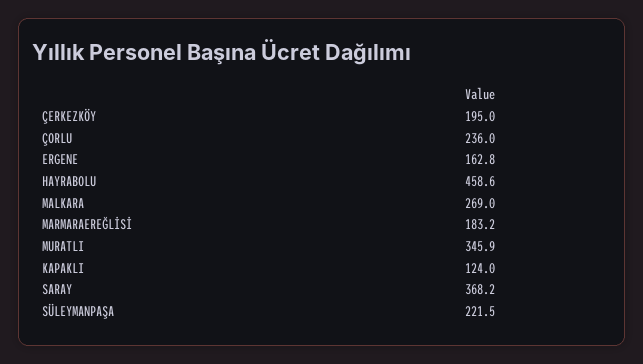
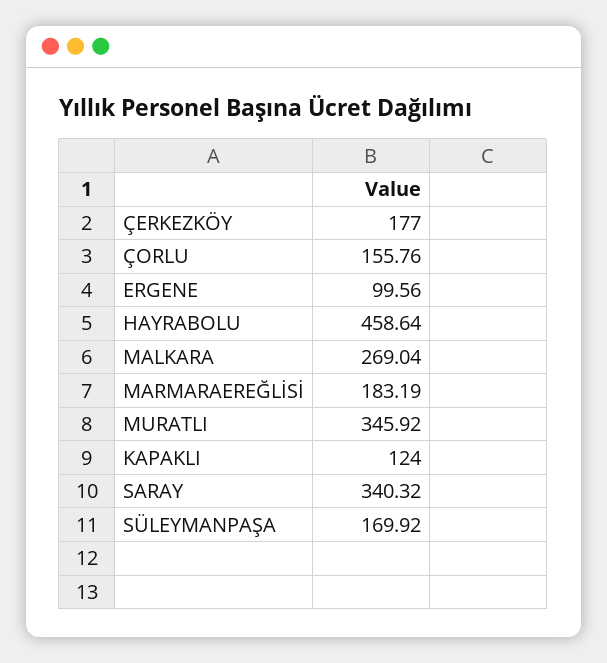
  {
-   "ÇERKEZKÖY": 195,
+   "ÇERKEZKÖY": 177,
-   "ÇORLU": 236,
+   "ÇORLU": 155.76,
-   "ERGENE": 162.8,
+   "ERGENE": 99.56,
    "HAYRABOLU": 458.64,
    "MALKARA": 269.04,
    "MARMARAEREĞLİSİ": 183.19,
    "MURATLI": 345.92,
    "KAPAKLI": 124,
-   "SARAY": 368.2,
+   "SARAY": 340.32,
-   "SÜLEYMANPAŞA": 221.5
+   "SÜLEYMANPAŞA": 169.92
  }

